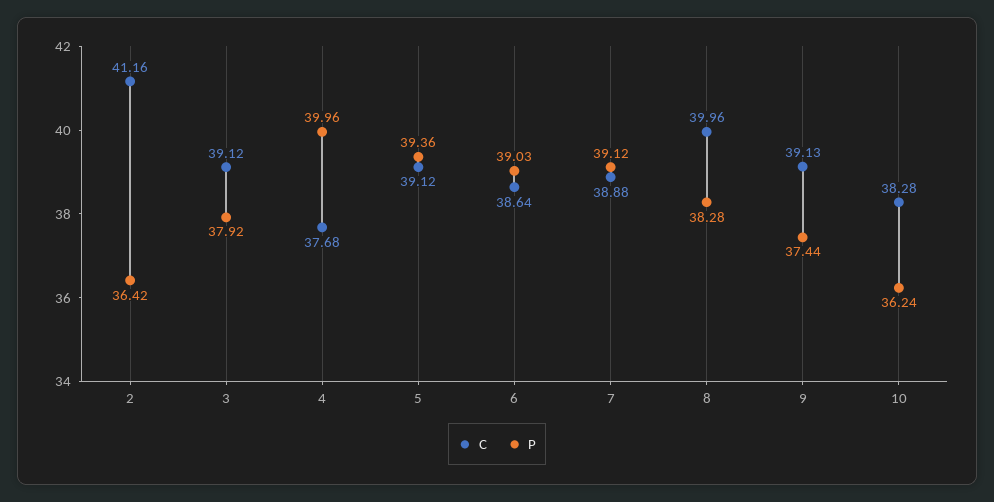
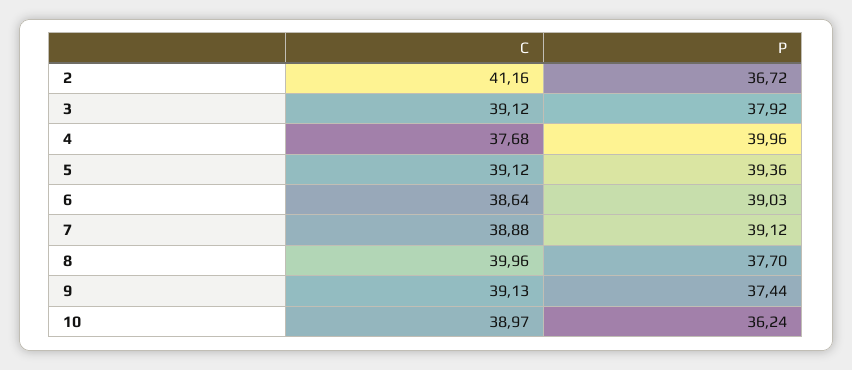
  {
    "C": {
      "2": 41.16,
      "3": 39.12,
      "4": 37.68,
      "5": 39.12,
      "6": 38.64,
      "7": 38.88,
      "8": 39.96,
      "9": 39.13,
-     "10": 38.28
+     "10": 38.97
    },
    "P": {
-     "2": 36.42,
+     "2": 36.72,
      "3": 37.92,
      "4": 39.96,
      "5": 39.36,
      "6": 39.03,
      "7": 39.12,
-     "8": 38.28,
+     "8": 37.7,
      "9": 37.44,
      "10": 36.24
    }
  }

